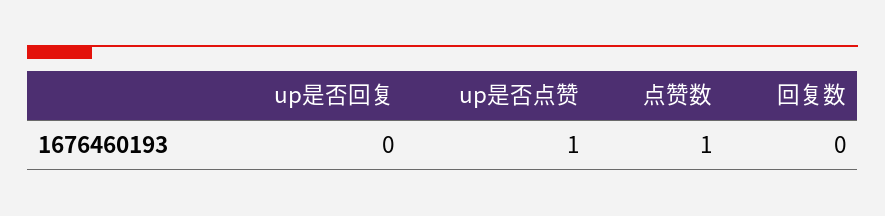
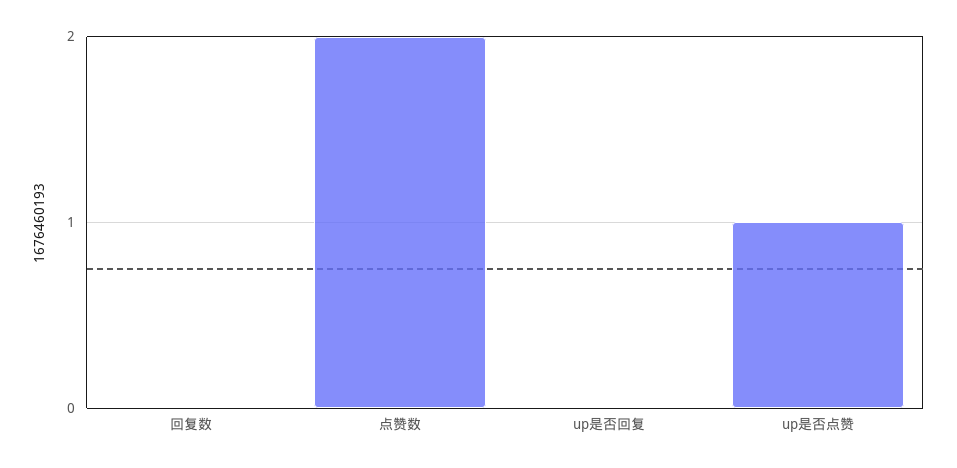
  {
    "up是否回复": 0,
    "up是否点赞": 1,
-   "点赞数": 1,
+   "点赞数": 2,
    "回复数": 0
  }

